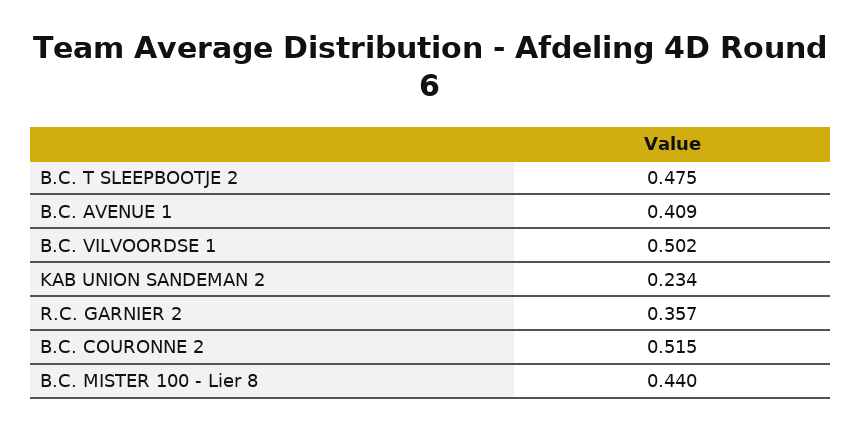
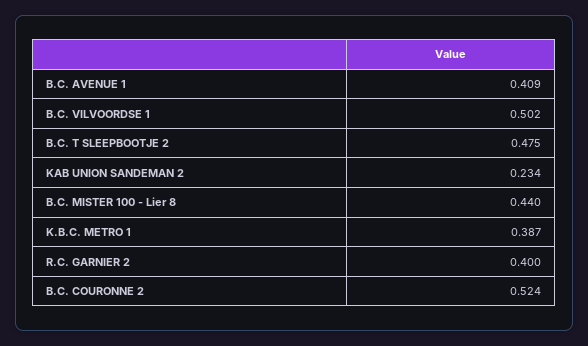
  {
    "B.C. T SLEEPBOOTJE 2": 0.475,
    "B.C. AVENUE 1": 0.409,
    "B.C. VILVOORDSE 1": 0.502,
    "KAB UNION SANDEMAN 2": 0.234,
-   "R.C. GARNIER 2": 0.357,
+   "R.C. GARNIER 2": 0.4,
-   "B.C. COURONNE 2": 0.515,
+   "B.C. COURONNE 2": 0.524,
-   "B.C. MISTER 100 - Lier 8": 0.44
+   "B.C. MISTER 100 - Lier 8": 0.44,
+   "K.B.C. METRO 1": 0.387
  }

